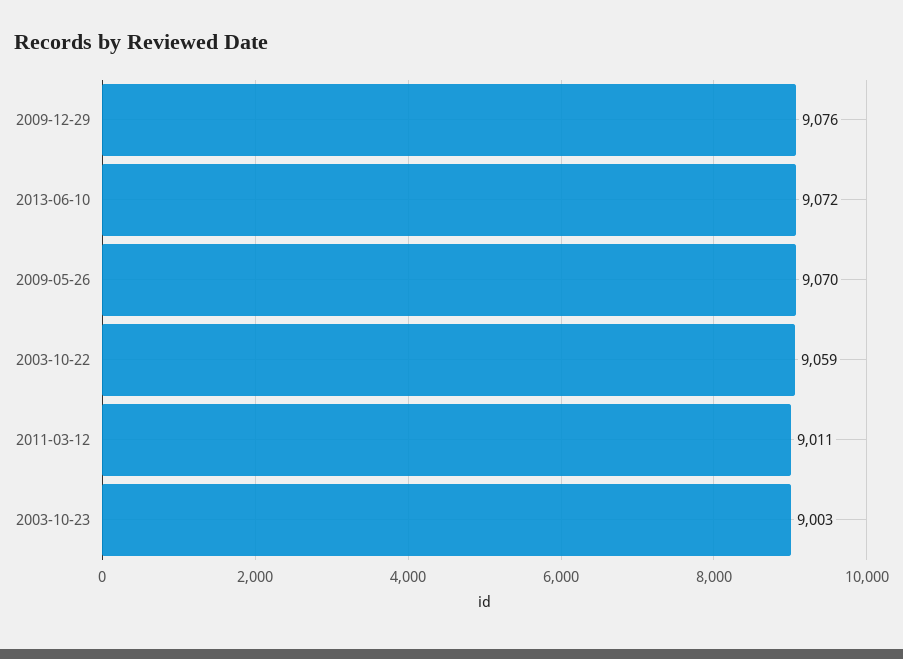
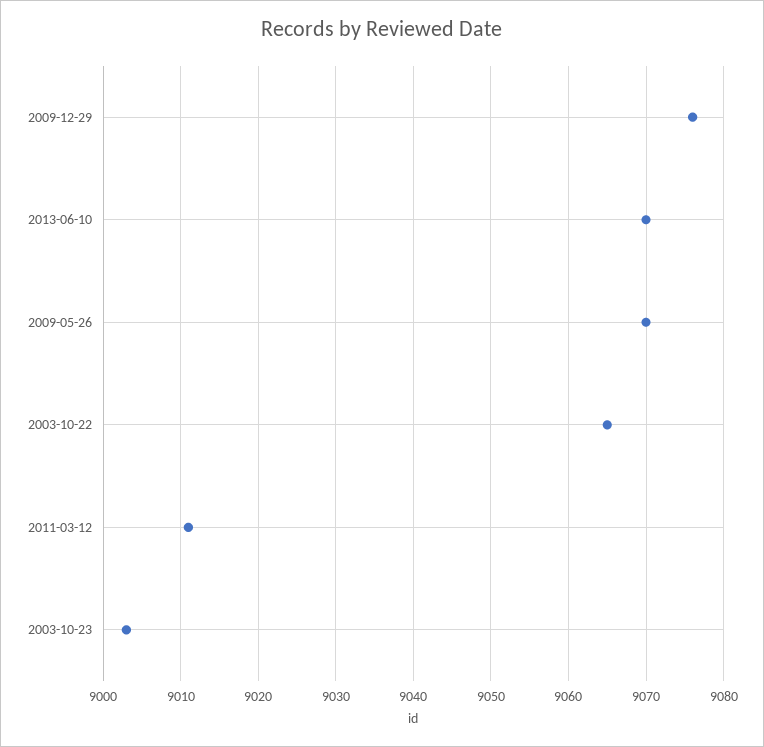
  {
    "2009-12-29": 9076,
-   "2013-06-10": 9072,
+   "2013-06-10": 9070,
    "2009-05-26": 9070,
-   "2003-10-22": 9059,
+   "2003-10-22": 9065,
    "2011-03-12": 9011,
    "2003-10-23": 9003
  }

